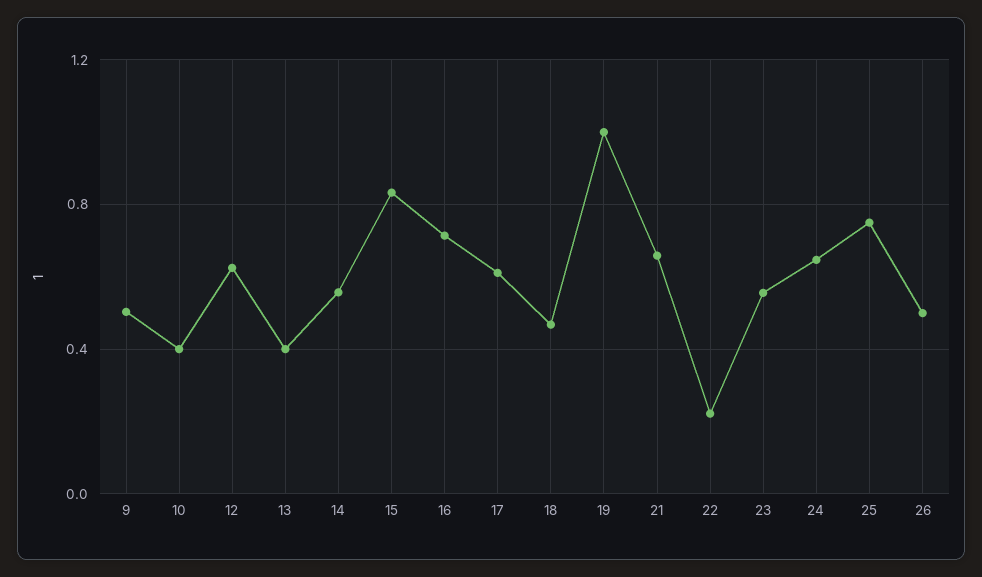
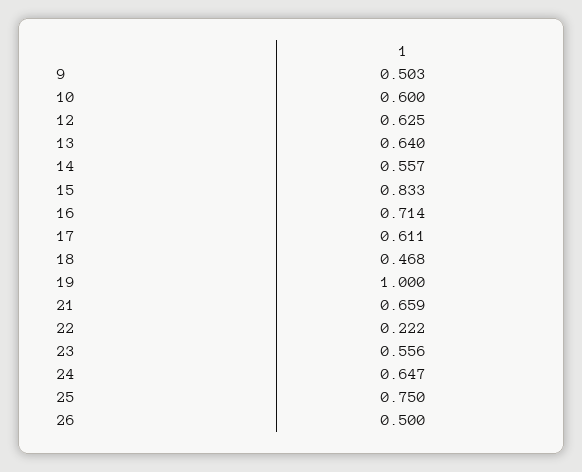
  {
    "9": 0.503,
-   "10": 0.4,
+   "10": 0.6,
    "12": 0.625,
-   "13": 0.4,
+   "13": 0.64,
    "14": 0.557,
    "15": 0.833,
    "16": 0.714,
    "17": 0.611,
    "18": 0.468,
    "19": 1,
    "21": 0.659,
    "22": 0.222,
    "23": 0.556,
    "24": 0.647,
    "25": 0.75,
    "26": 0.5
  }

